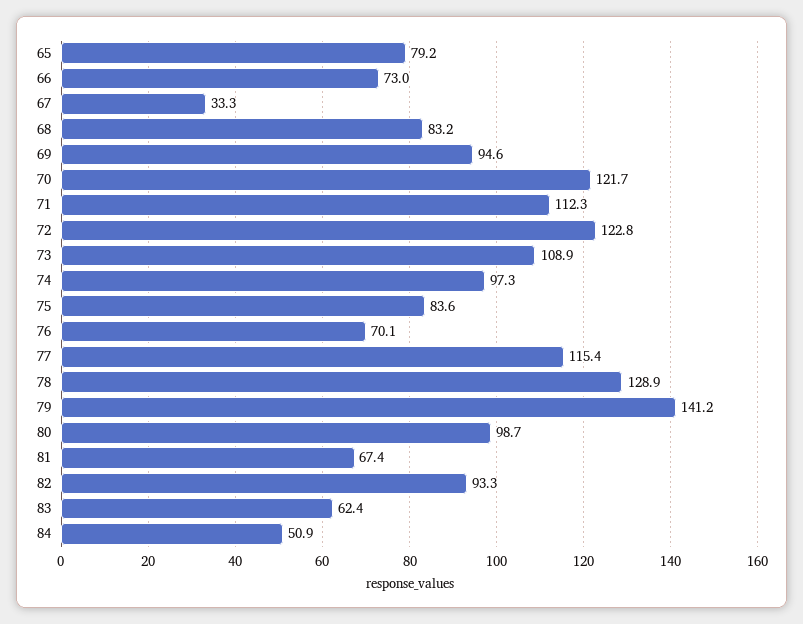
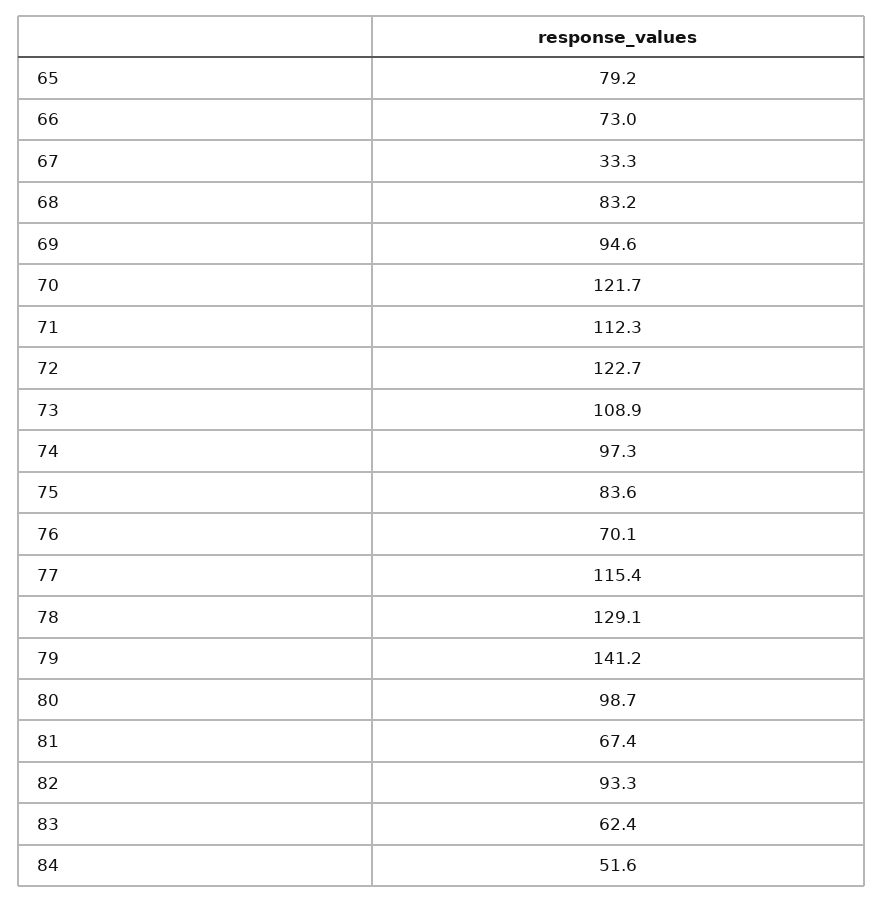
  {
    "65": 79.2,
    "66": 73,
    "67": 33.3,
    "68": 83.2,
    "69": 94.6,
    "70": 121.7,
    "71": 112.3,
-   "72": 122.8,
+   "72": 122.7,
    "73": 108.9,
    "74": 97.3,
    "75": 83.6,
    "76": 70.1,
    "77": 115.4,
-   "78": 128.9,
+   "78": 129.1,
    "79": 141.2,
    "80": 98.7,
    "81": 67.4,
    "82": 93.3,
    "83": 62.4,
-   "84": 50.9
+   "84": 51.6
  }

